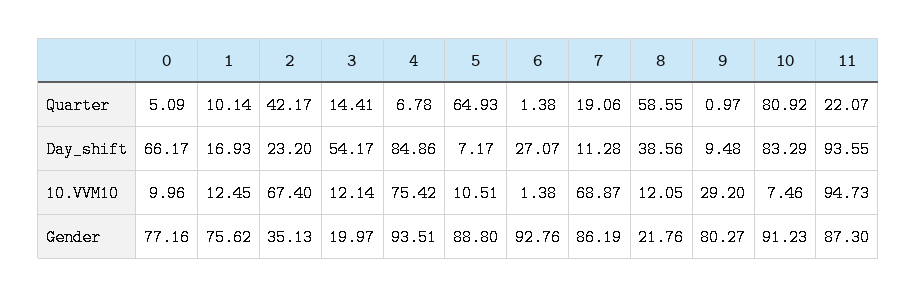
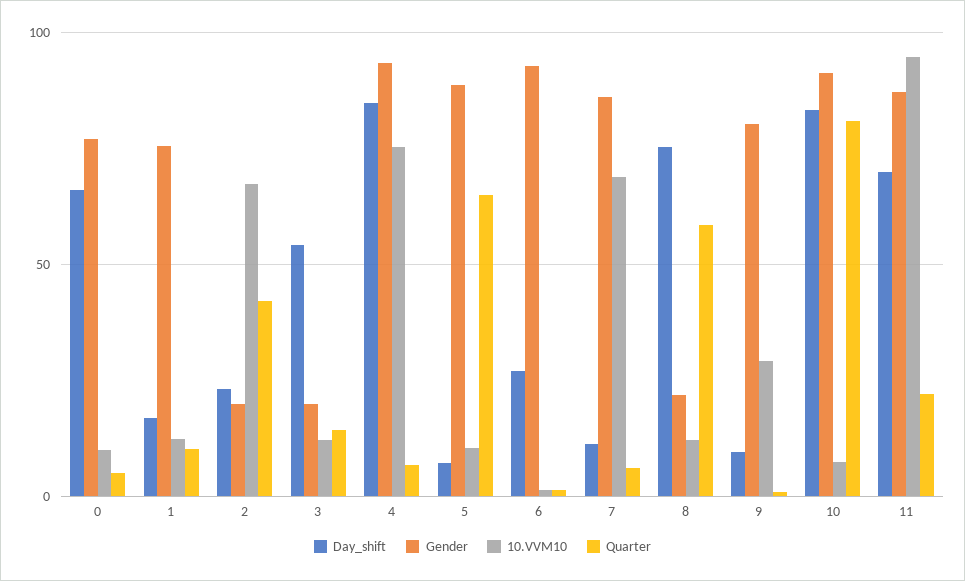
  {
    "Quarter": {
      "0": 5.09,
      "1": 10.14,
      "2": 42.17,
      "3": 14.41,
      "4": 6.78,
      "5": 64.93,
      "6": 1.38,
-     "7": 19.06,
+     "7": 5,
      "8": 58.55,
      "9": 0.97,
      "10": 80.92,
      "11": 22.07
    },
    "Day_shift": {
      "0": 66.17,
      "1": 16.93,
      "2": 23.2,
      "3": 54.17,
      "4": 84.86,
      "5": 7.17,
      "6": 27.07,
      "7": 11.28,
-     "8": 38.56,
+     "8": 75,
      "9": 9.48,
      "10": 83.29,
-     "11": 93.55
+     "11": 70
    },
    "10.VVM10": {
      "0": 9.96,
      "1": 12.45,
      "2": 67.4,
      "3": 12.14,
      "4": 75.42,
      "5": 10.51,
      "6": 1.38,
      "7": 68.87,
      "8": 12.05,
      "9": 29.2,
      "10": 7.46,
      "11": 94.73
    },
    "Gender": {
      "0": 77.16,
      "1": 75.62,
-     "2": 35.13,
+     "2": 20,
      "3": 19.97,
      "4": 93.51,
      "5": 88.8,
      "6": 92.76,
      "7": 86.19,
      "8": 21.76,
      "9": 80.27,
      "10": 91.23,
      "11": 87.3
    }
  }

